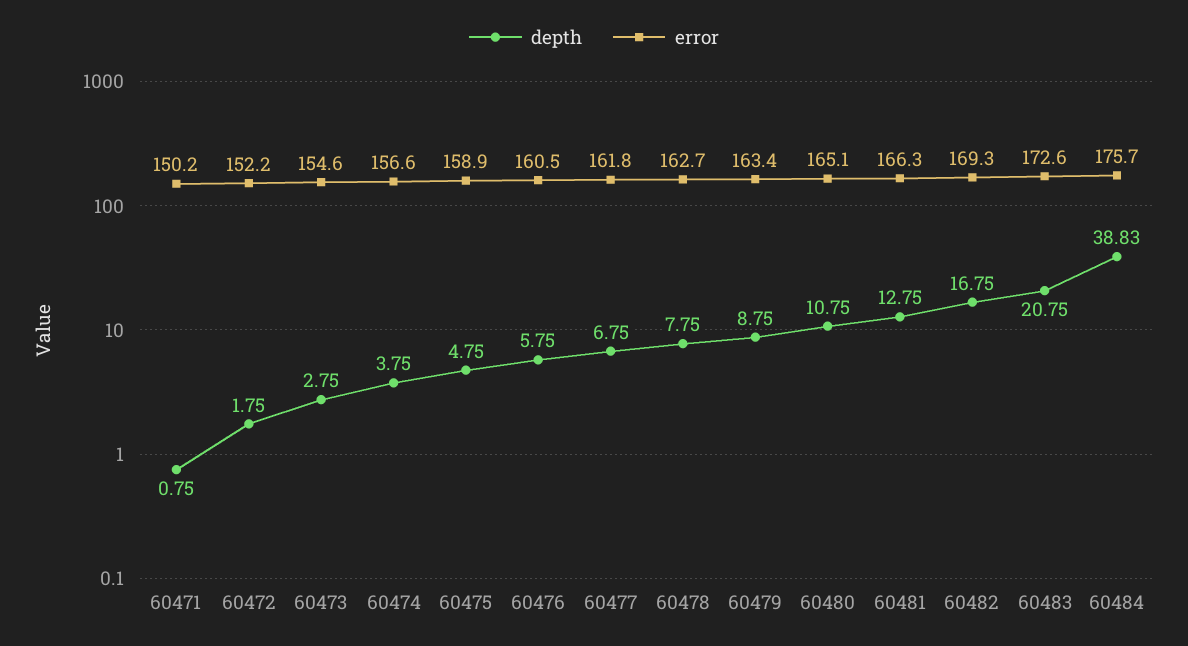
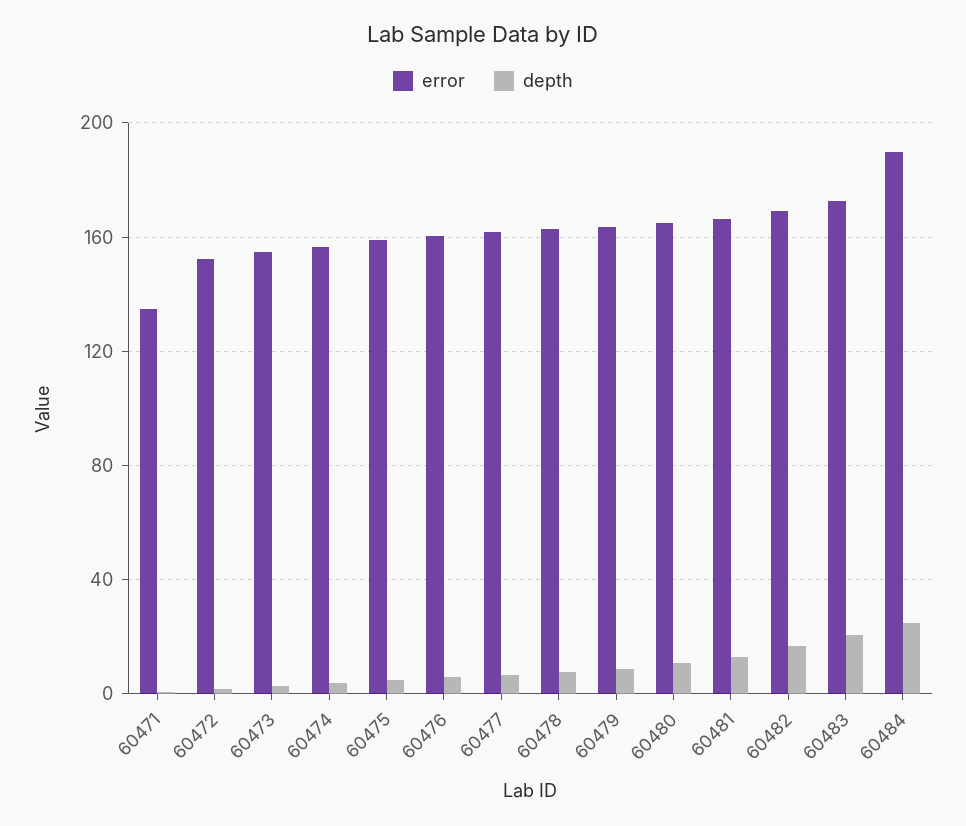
  {
    "depth": {
      "60471": 0.75,
      "60472": 1.75,
      "60473": 2.75,
      "60474": 3.75,
      "60475": 4.75,
      "60476": 5.75,
      "60477": 6.75,
      "60478": 7.75,
      "60479": 8.75,
      "60480": 10.75,
      "60481": 12.75,
      "60482": 16.75,
      "60483": 20.75,
-     "60484": 38.83
+     "60484": 25
    },
    "error": {
-     "60471": 150.2,
+     "60471": 135,
      "60472": 152.2,
      "60473": 154.6,
      "60474": 156.6,
      "60475": 158.9,
      "60476": 160.5,
      "60477": 161.8,
      "60478": 162.7,
      "60479": 163.4,
      "60480": 165.1,
      "60481": 166.3,
      "60482": 169.3,
      "60483": 172.6,
-     "60484": 175.7
+     "60484": 190
    }
  }

